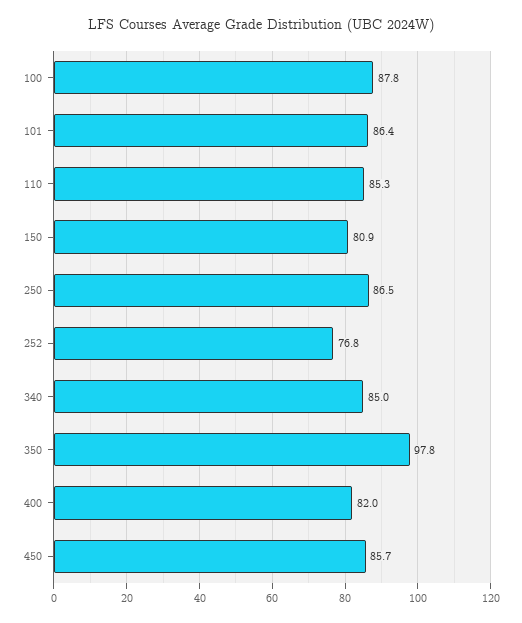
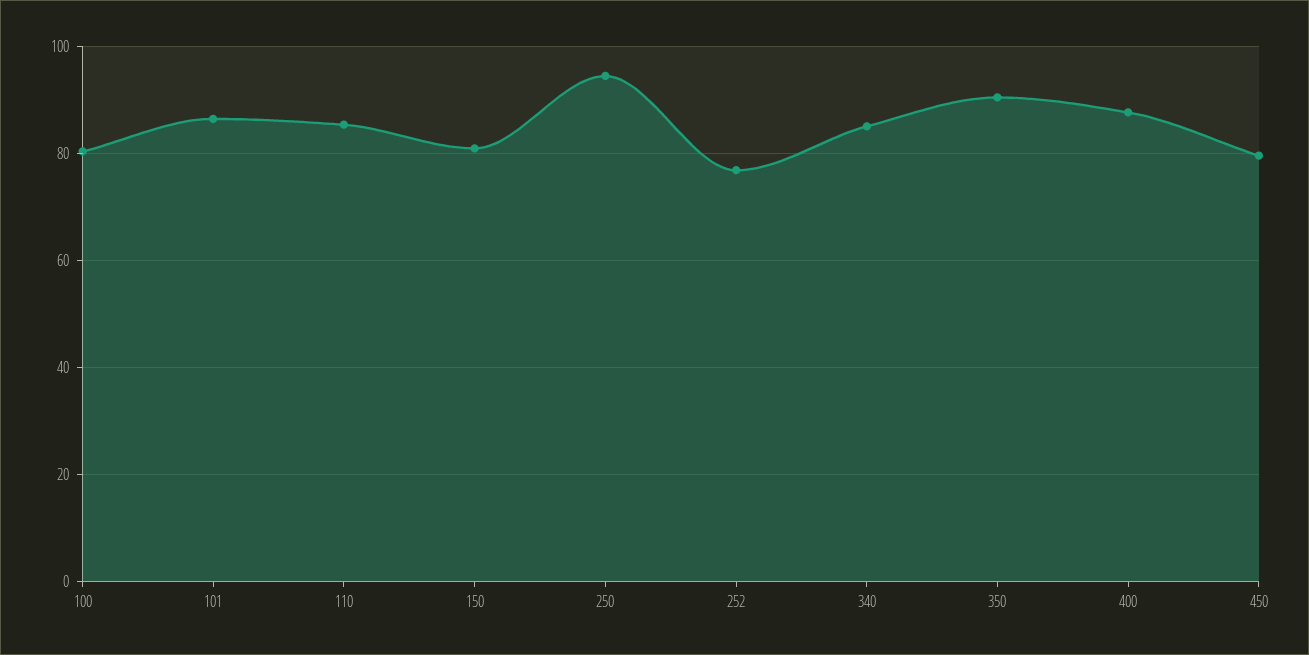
  {
-   "100": 87.8,
+   "100": 80,
    "101": 86.4,
    "110": 85.3,
    "150": 80.9,
-   "250": 86.5,
+   "250": 94,
    "252": 76.8,
    "340": 85,
-   "350": 97.8,
+   "350": 90,
-   "400": 82,
+   "400": 88,
-   "450": 85.7
+   "450": 80
  }

